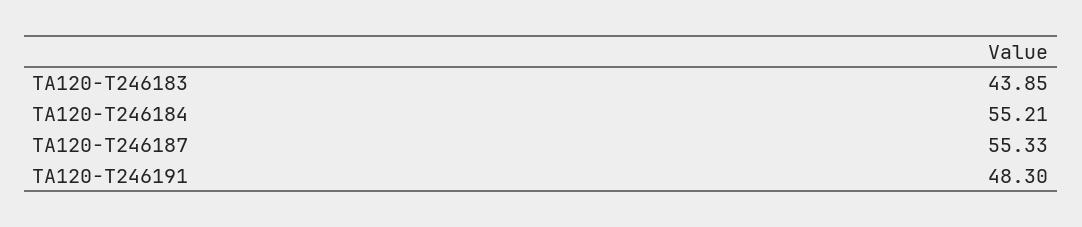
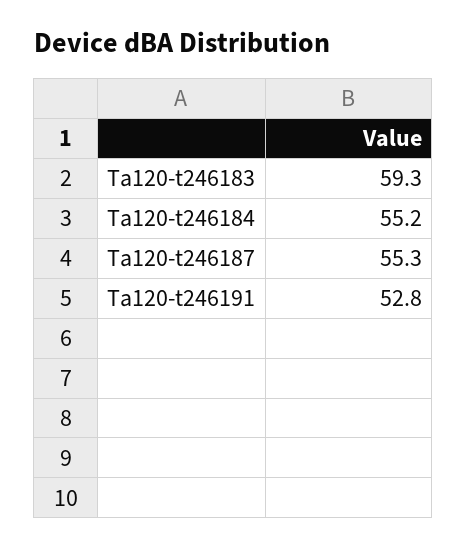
  {
-   "TA120-T246183": 43.85,
+   "TA120-T246183": 59.3,
    "TA120-T246184": 55.21,
    "TA120-T246187": 55.33,
-   "TA120-T246191": 48.3
+   "TA120-T246191": 52.8
  }

